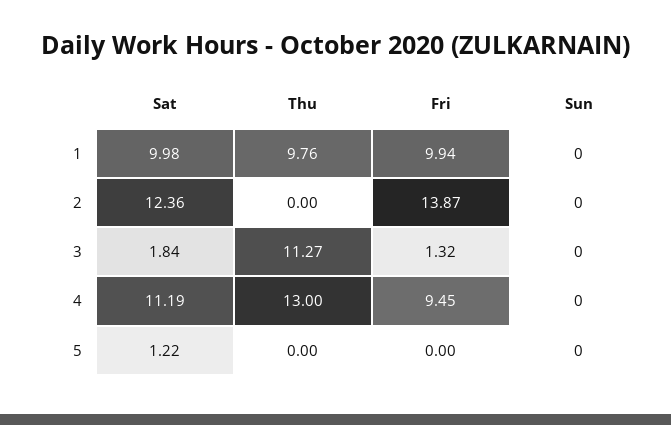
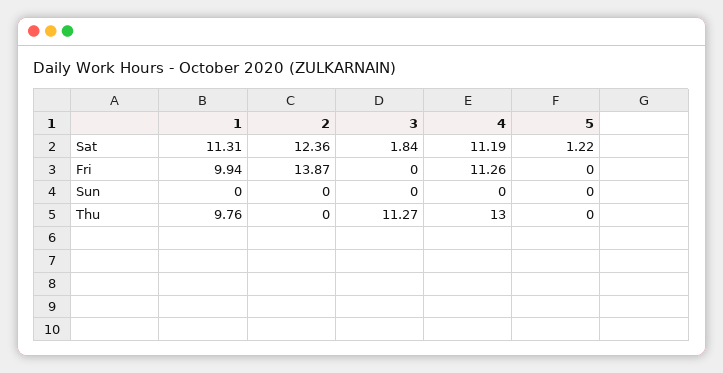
  {
    "Sat": {
-     "1": 9.98,
+     "1": 11.31,
      "2": 12.36,
      "3": 1.84,
      "4": 11.19,
      "5": 1.22
    },
    "Thu": {
      "1": 9.76,
      "2": 0,
      "3": 11.27,
      "4": 13,
      "5": 0
    },
    "Fri": {
      "1": 9.94,
      "2": 13.87,
-     "3": 1.32,
+     "3": 0,
-     "4": 9.45,
+     "4": 11.26,
      "5": 0
    },
    "Sun": {
      "1": 0,
      "2": 0,
      "3": 0,
      "4": 0,
      "5": 0
    }
  }

